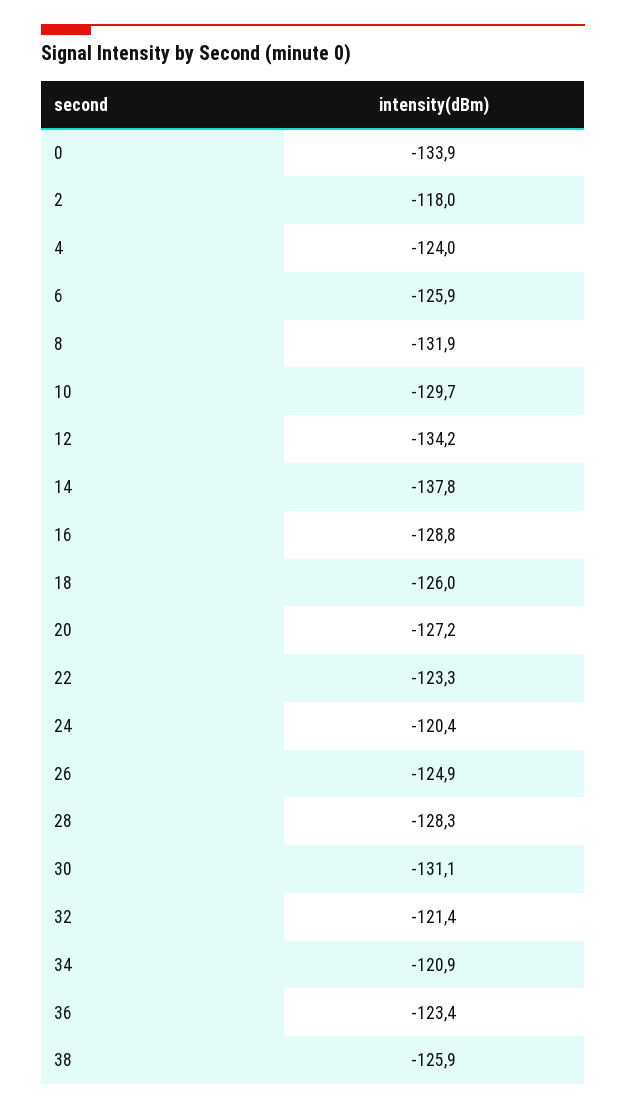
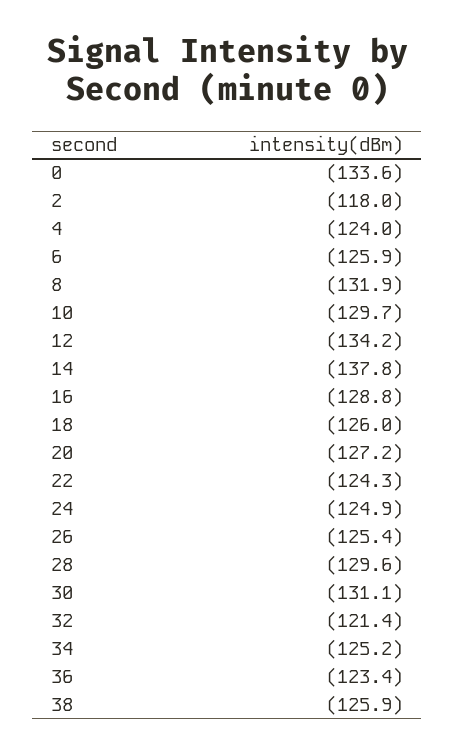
  {
-   "0": -133.9,
+   "0": -133.6,
    "2": -118,
    "4": -124,
    "6": -125.9,
    "8": -131.9,
    "10": -129.7,
    "12": -134.2,
    "14": -137.8,
    "16": -128.8,
    "18": -126,
    "20": -127.2,
-   "22": -123.3,
+   "22": -124.3,
-   "24": -120.4,
+   "24": -124.9,
-   "26": -124.9,
+   "26": -125.4,
-   "28": -128.3,
+   "28": -129.6,
    "30": -131.1,
    "32": -121.4,
-   "34": -120.9,
+   "34": -125.2,
    "36": -123.4,
    "38": -125.9
  }

